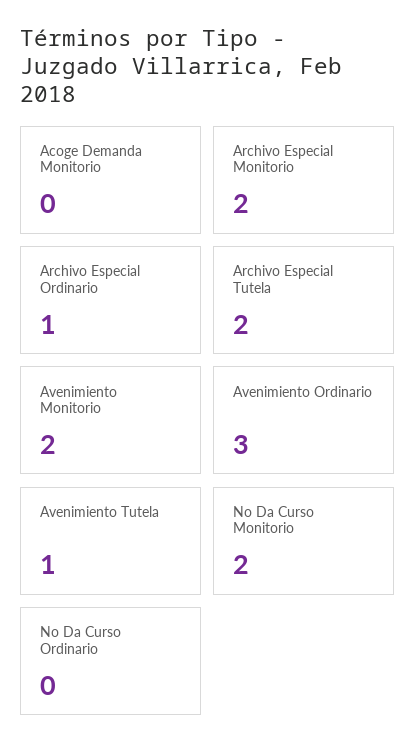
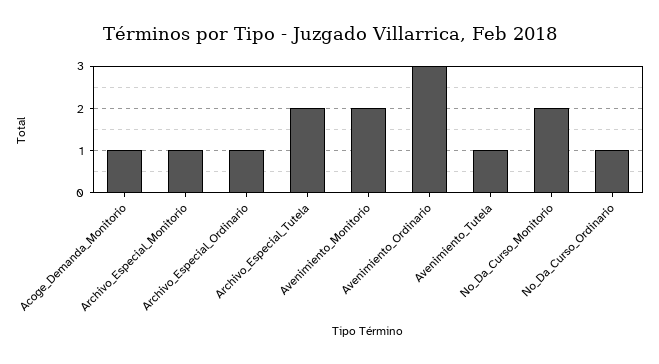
  {
-   "Acoge Demanda Monitorio": 0,
+   "Acoge Demanda Monitorio": 1,
-   "Archivo Especial Monitorio": 2,
+   "Archivo Especial Monitorio": 1,
    "Archivo Especial Ordinario": 1,
    "Archivo Especial Tutela": 2,
    "Avenimiento Monitorio": 2,
    "Avenimiento Ordinario": 3,
    "Avenimiento Tutela": 1,
    "No Da Curso Monitorio": 2,
-   "No Da Curso Ordinario": 0
+   "No Da Curso Ordinario": 1
  }

